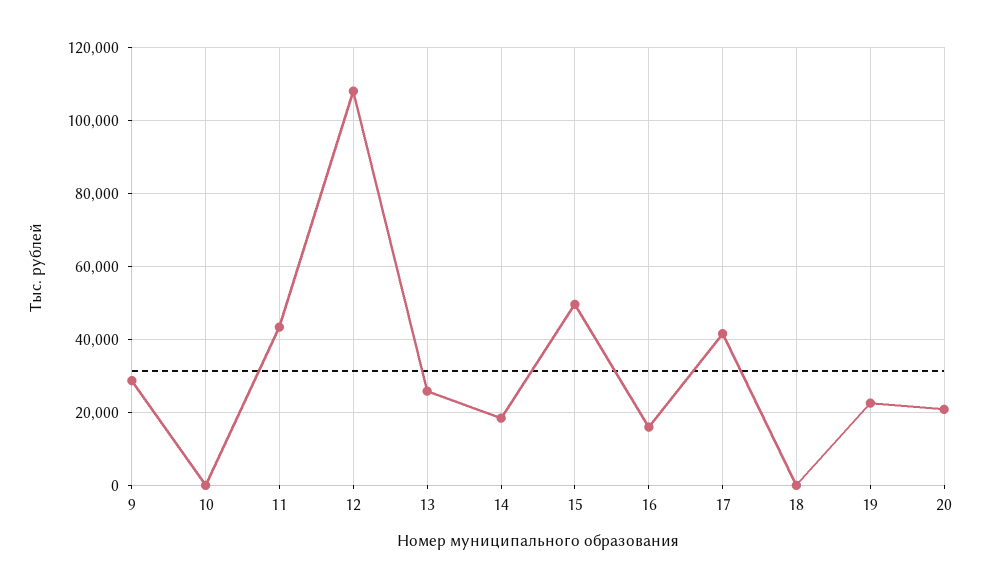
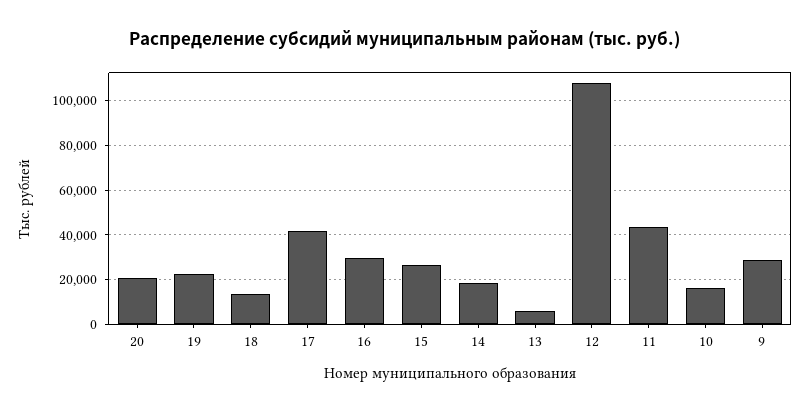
  {
    "9": 28000,
-   "10": 0,
+   "10": 15000,
    "11": 44000,
    "12": 108000,
-   "13": 26000,
+   "13": 5000,
    "14": 18000,
-   "15": 50000,
+   "15": 25000,
-   "16": 16000,
+   "16": 30000,
    "17": 42000,
-   "18": 0,
+   "18": 15000,
    "19": 22000,
    "20": 20000
  }

